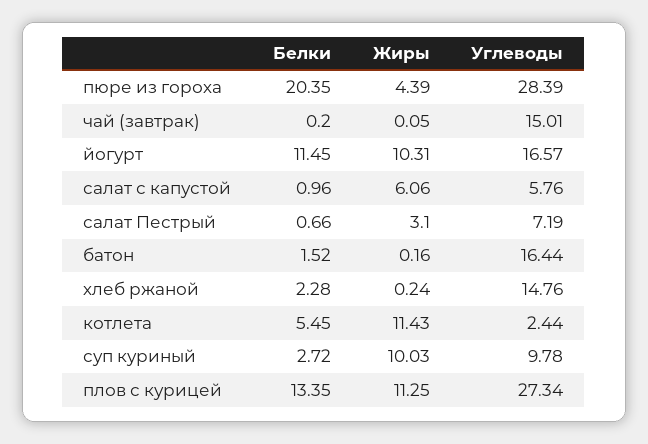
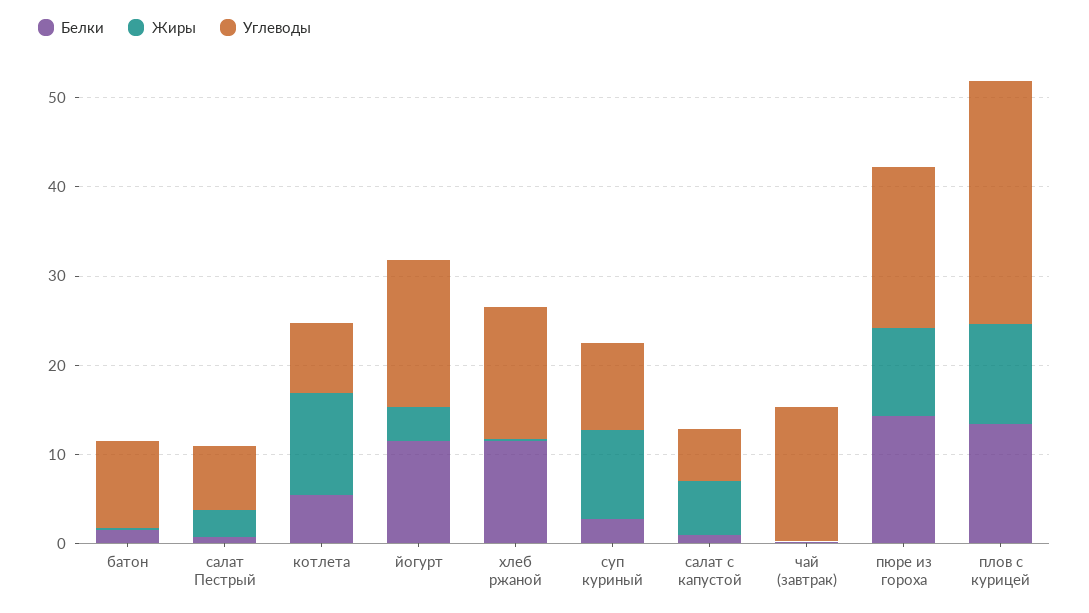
  {
    "Белки": {
-     "пюре из гороха": 20.35,
+     "пюре из гороха": 14,
      "чай (завтрак)": 0.2,
      "йогурт": 11.45,
      "салат с капустой": 0.96,
      "салат Пестрый": 0.66,
      "батон": 1.52,
-     "хлеб ржаной": 2.28,
+     "хлеб ржаной": 12,
      "котлета": 5.45,
      "суп куриный": 2.72,
      "плов с курицей": 13.35
    },
    "Жиры": {
-     "пюре из гороха": 4.39,
+     "пюре из гороха": 10,
      "чай (завтрак)": 0.05,
-     "йогурт": 10.31,
+     "йогурт": 4,
      "салат с капустой": 6.06,
      "салат Пестрый": 3.1,
      "батон": 0.16,
      "хлеб ржаной": 0.24,
      "котлета": 11.43,
      "суп куриный": 10.03,
      "плов с курицей": 11.25
    },
    "Углеводы": {
-     "пюре из гороха": 28.39,
+     "пюре из гороха": 18,
      "чай (завтрак)": 15.01,
      "йогурт": 16.57,
      "салат с капустой": 5.76,
      "салат Пестрый": 7.19,
-     "батон": 16.44,
+     "батон": 10,
      "хлеб ржаной": 14.76,
-     "котлета": 2.44,
+     "котлета": 8,
      "суп куриный": 9.78,
      "плов с курицей": 27.34
    }
  }

